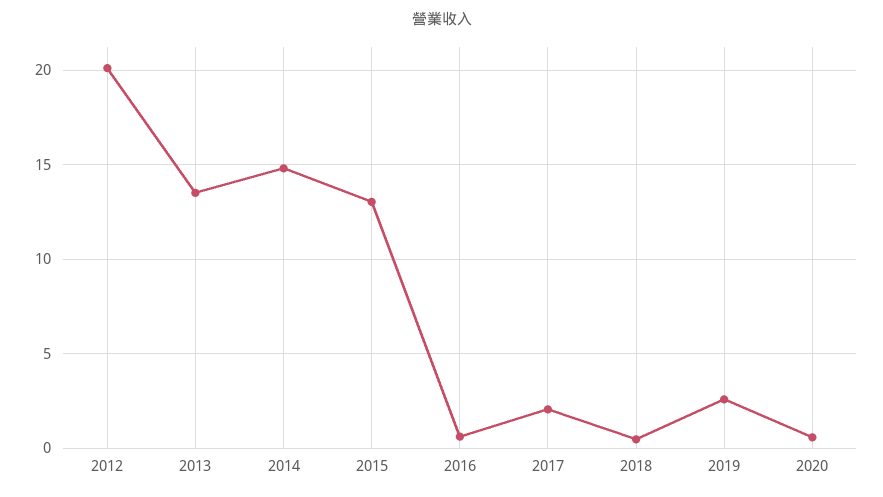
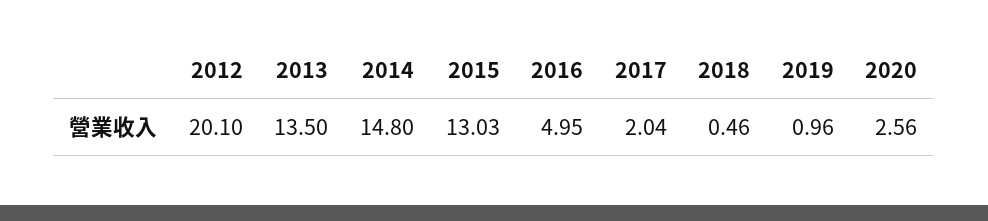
  {
    "2012": 20.1,
    "2013": 13.5,
    "2014": 14.8,
    "2015": 13.03,
-   "2016": 0.5,
+   "2016": 4.95,
    "2017": 2.04,
    "2018": 0.46,
-   "2019": 2.5,
+   "2019": 0.96,
-   "2020": 0.5
+   "2020": 2.56
  }

